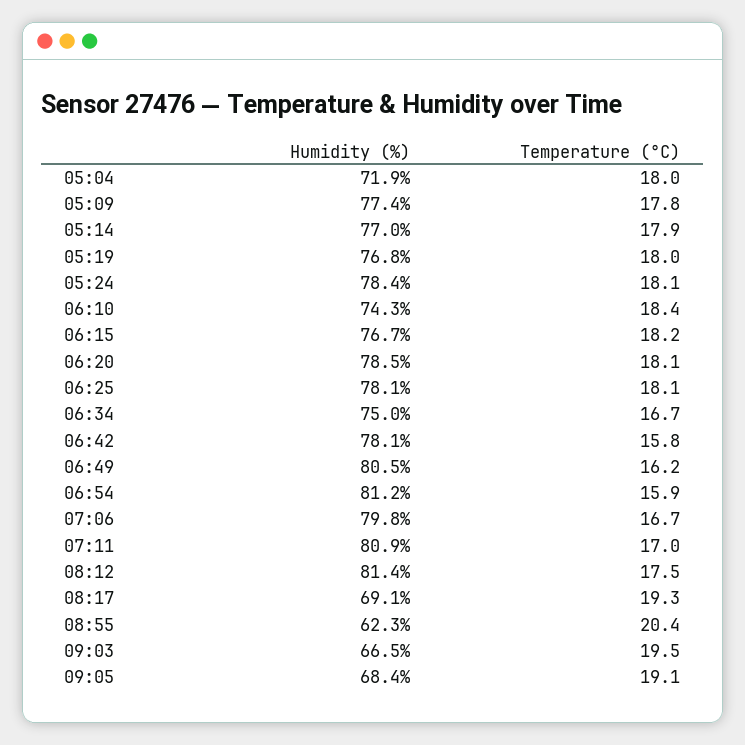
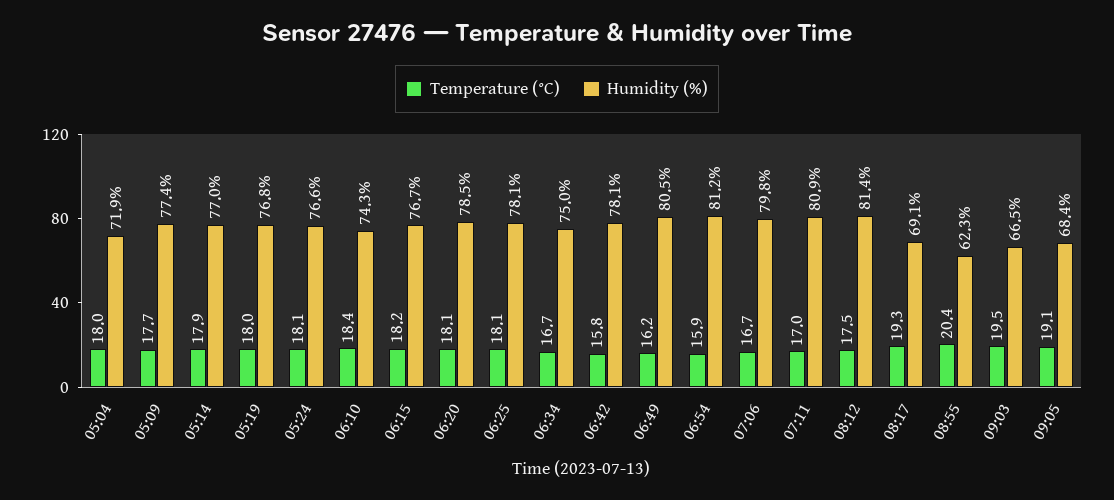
  {
    "Humidity (%)": {
      "05:04": 71.9,
      "05:09": 77.4,
      "05:14": 77,
      "05:19": 76.8,
-     "05:24": 78.4,
+     "05:24": 76.6,
      "06:10": 74.3,
      "06:15": 76.7,
      "06:20": 78.5,
      "06:25": 78.1,
      "06:34": 75,
      "06:42": 78.1,
      "06:49": 80.5,
      "06:54": 81.2,
      "07:06": 79.8,
      "07:11": 80.9,
      "08:12": 81.4,
      "08:17": 69.1,
      "08:55": 62.3,
      "09:03": 66.5,
      "09:05": 68.4
    },
    "Temperature (°C)": {
      "05:04": 18,
-     "05:09": 17.8,
+     "05:09": 17.7,
      "05:14": 17.9,
      "05:19": 18,
      "05:24": 18.1,
      "06:10": 18.4,
      "06:15": 18.2,
      "06:20": 18.1,
      "06:25": 18.1,
      "06:34": 16.7,
      "06:42": 15.8,
      "06:49": 16.2,
      "06:54": 15.9,
      "07:06": 16.7,
      "07:11": 17,
      "08:12": 17.5,
      "08:17": 19.3,
      "08:55": 20.4,
      "09:03": 19.5,
      "09:05": 19.1
    }
  }

